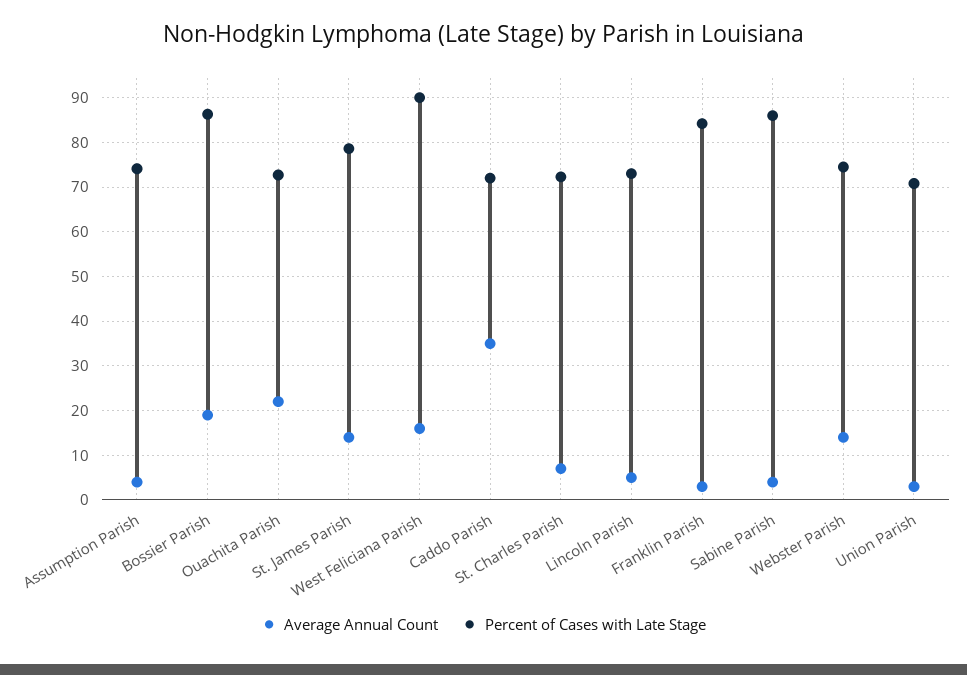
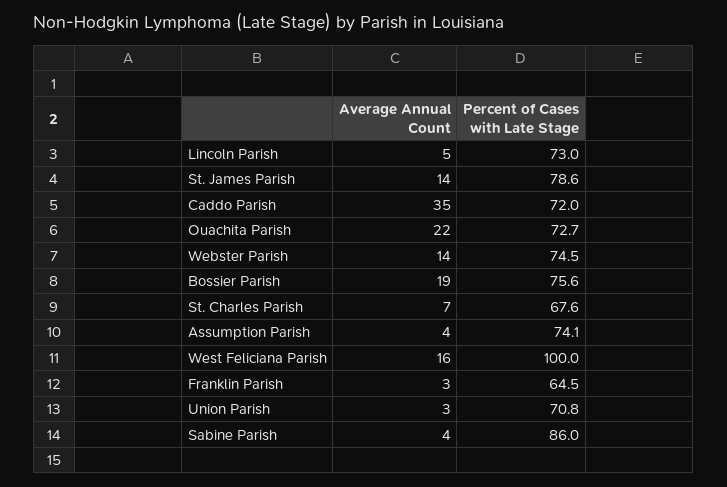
  {
    "Average Annual Count": {
      "Assumption Parish": 4,
      "Bossier Parish": 19,
      "Ouachita Parish": 22,
      "St. James Parish": 14,
      "West Feliciana Parish": 16,
      "Caddo Parish": 35,
      "St. Charles Parish": 7,
      "Lincoln Parish": 5,
      "Franklin Parish": 3,
      "Sabine Parish": 4,
      "Webster Parish": 14,
      "Union Parish": 3
    },
    "Percent of Cases with Late Stage": {
      "Assumption Parish": 74.1,
-     "Bossier Parish": 86,
+     "Bossier Parish": 75.6,
      "Ouachita Parish": 72.7,
      "St. James Parish": 78.6,
-     "West Feliciana Parish": 90,
+     "West Feliciana Parish": 100,
      "Caddo Parish": 72,
-     "St. Charles Parish": 72,
+     "St. Charles Parish": 67.6,
      "Lincoln Parish": 73,
-     "Franklin Parish": 84,
+     "Franklin Parish": 64.5,
      "Sabine Parish": 86,
      "Webster Parish": 74.5,
      "Union Parish": 70.8
    }
  }

